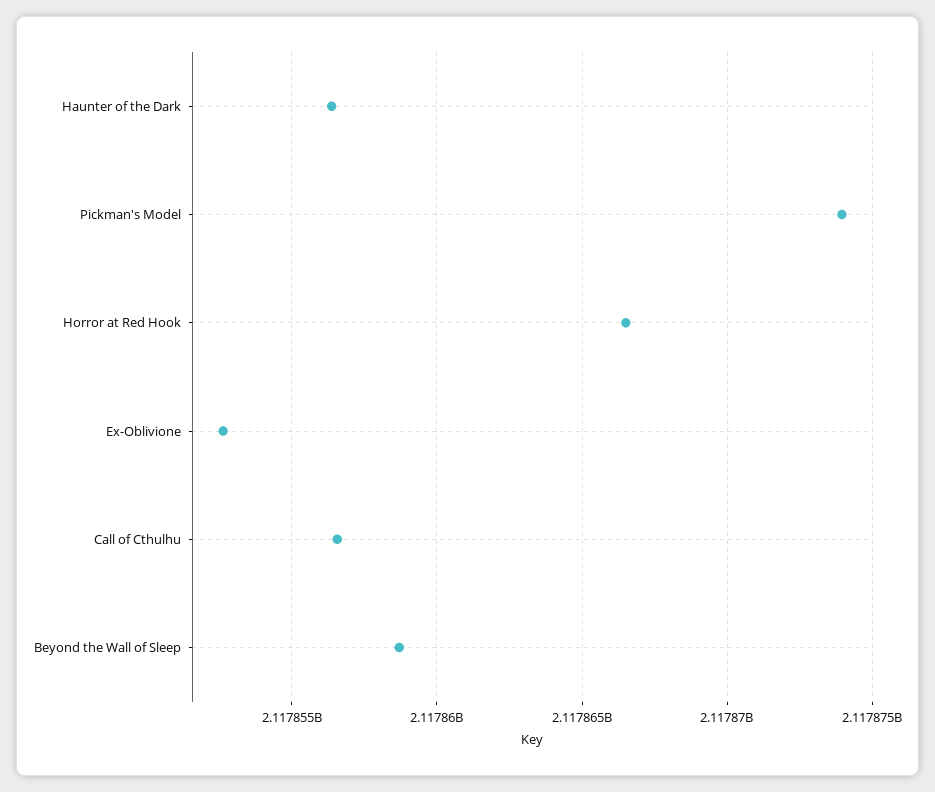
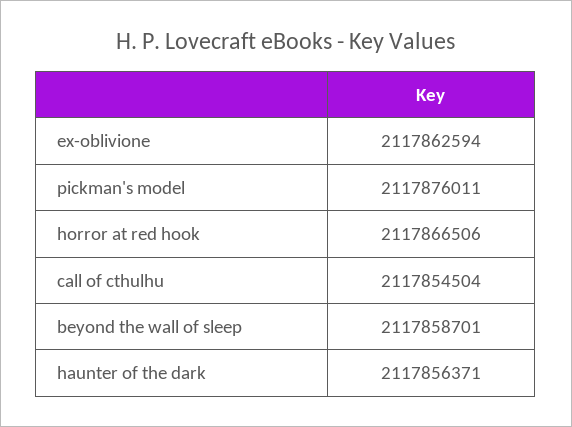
  {
    "Haunter of the Dark": 2117856371,
-   "Pickman's Model": 2117874000,
+   "Pickman's Model": 2117876011,
    "Horror at Red Hook": 2117866506,
-   "Ex-Oblivione": 2117852500,
+   "Ex-Oblivione": 2117862594,
-   "Call of Cthulhu": 2117856500,
+   "Call of Cthulhu": 2117854504,
    "Beyond the Wall of Sleep": 2117858701
  }

